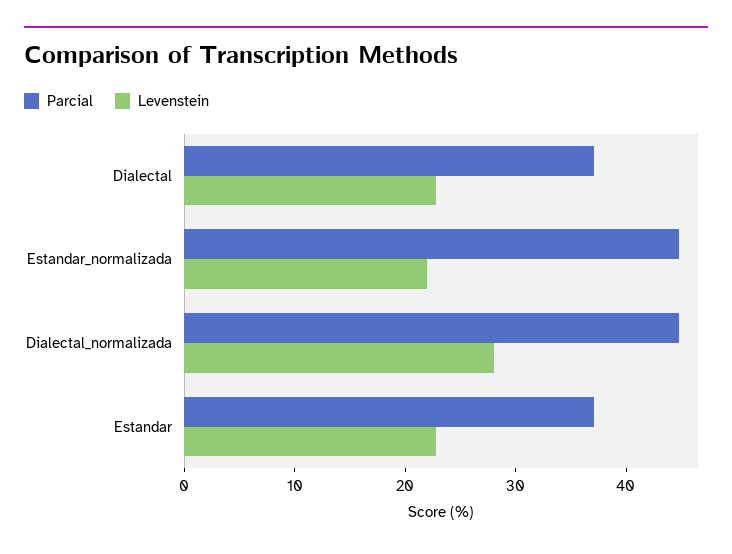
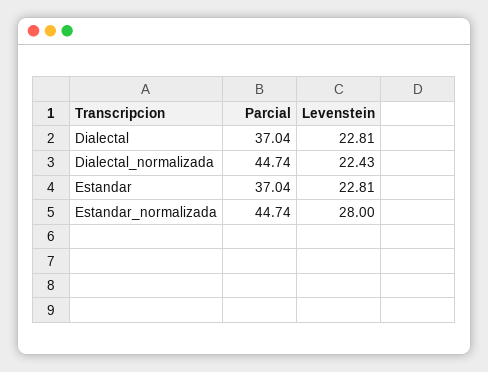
  {
    "Parcial": {
      "Dialectal": 37.04,
      "Estandar_normalizada": 44.74,
      "Dialectal_normalizada": 44.74,
      "Estandar": 37.04
    },
    "Levenstein": {
      "Dialectal": 22.81,
-     "Estandar_normalizada": 22,
+     "Estandar_normalizada": 28,
-     "Dialectal_normalizada": 28,
+     "Dialectal_normalizada": 22.43,
      "Estandar": 22.81
    }
  }

